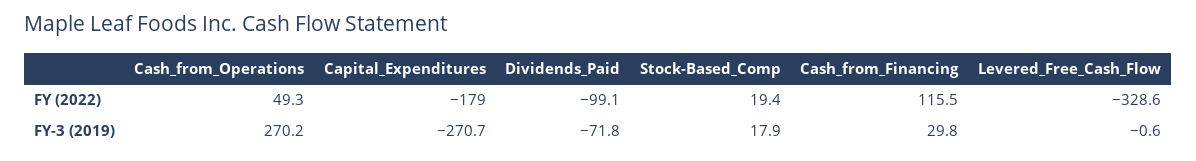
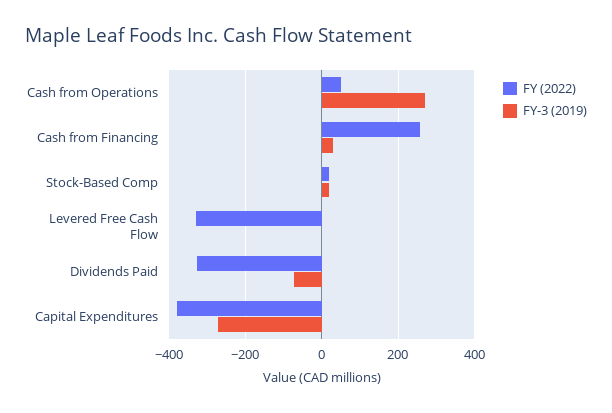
  {
    "FY (2022)": {
      "Cash_from_Operations": 49.3,
-     "Capital_Expenditures": -179,
+     "Capital_Expenditures": -380,
-     "Dividends_Paid": -99.1,
+     "Dividends_Paid": -320,
      "Stock-Based_Comp": 19.4,
-     "Cash_from_Financing": 115.5,
+     "Cash_from_Financing": 260,
      "Levered_Free_Cash_Flow": -328.6
    },
    "FY-3 (2019)": {
      "Cash_from_Operations": 270.2,
      "Capital_Expenditures": -270.7,
      "Dividends_Paid": -71.8,
      "Stock-Based_Comp": 17.9,
      "Cash_from_Financing": 29.8,
      "Levered_Free_Cash_Flow": -0.6
    }
  }

